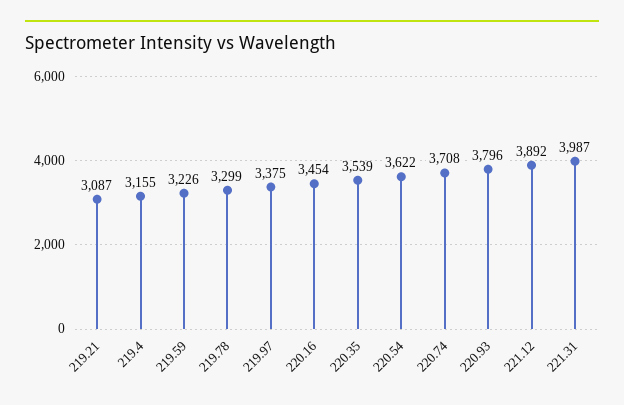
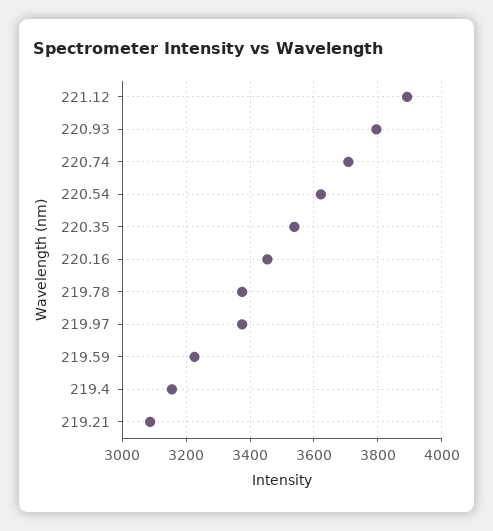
  {
    "219.21": 3087,
    "219.4": 3155,
    "219.59": 3226,
-   "219.78": 3299,
+   "219.78": 3380,
    "219.97": 3375,
    "220.16": 3454,
    "220.35": 3539,
    "220.54": 3622,
    "220.74": 3708,
    "220.93": 3796,
-   "221.12": 3892,
+   "221.12": 3892
-   "221.31": 3987
  }

